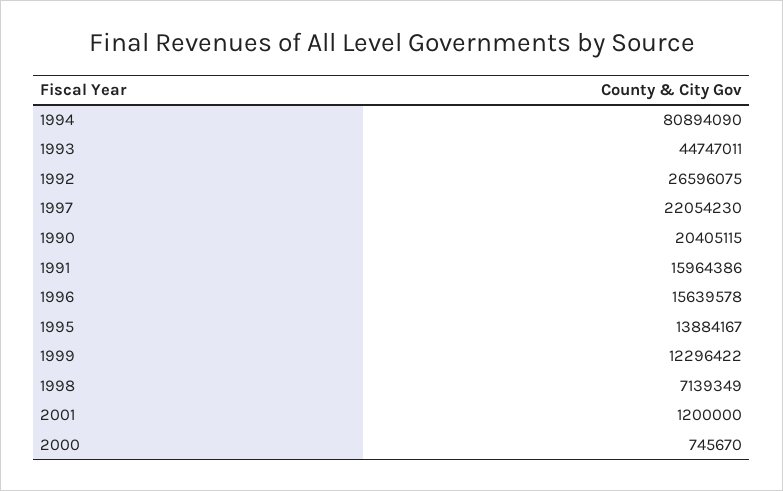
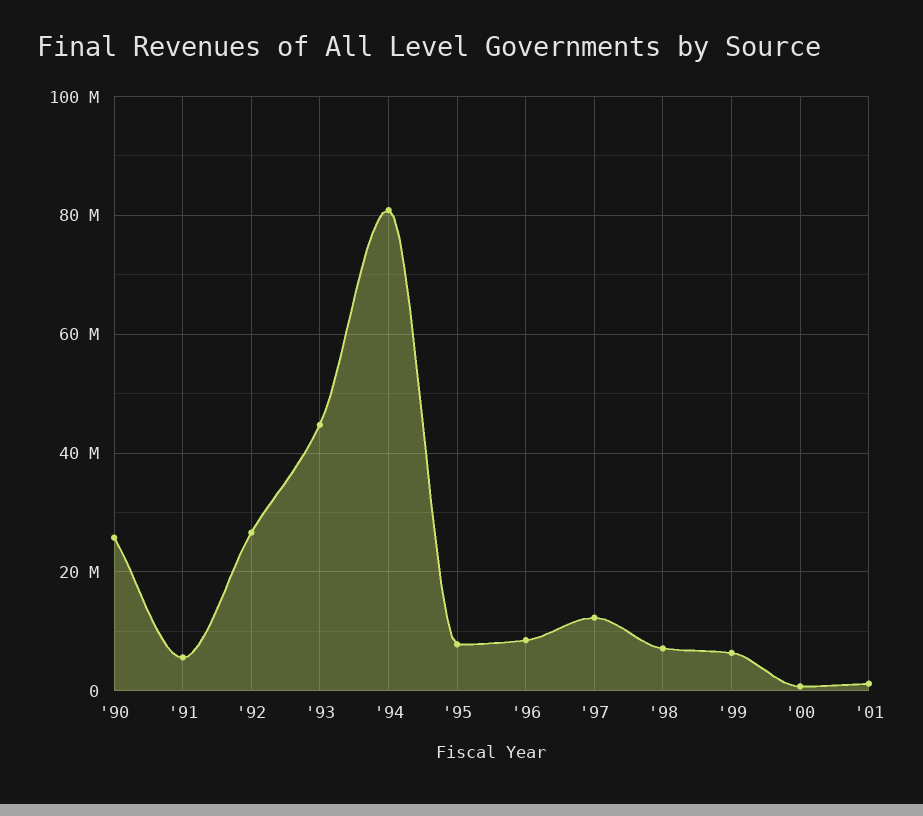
  {
    "1994": 80894090,
    "1993": 44747011,
    "1992": 26596075,
-   "1997": 22054230,
+   "1997": 12000000,
-   "1990": 20405115,
+   "1990": 26000000,
-   "1991": 15964386,
+   "1991": 6000000,
-   "1996": 15639578,
+   "1996": 8000000,
-   "1995": 13884167,
+   "1995": 8000000,
-   "1999": 12296422,
+   "1999": 6000000,
    "1998": 7139349,
    "2001": 1200000,
    "2000": 745670
  }

